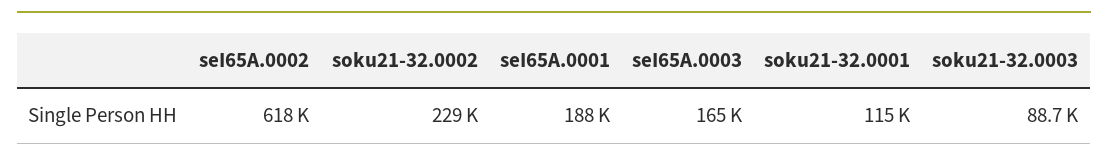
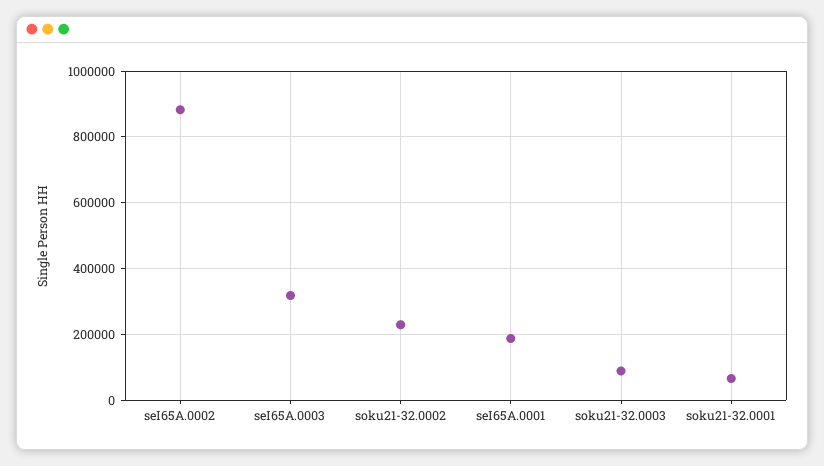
  {
-   "seI65A.0002": 618000,
+   "seI65A.0002": 880000,
    "soku21-32.0002": 229000,
    "seI65A.0001": 188000,
-   "seI65A.0003": 165000,
+   "seI65A.0003": 320000,
-   "soku21-32.0001": 115000,
+   "soku21-32.0001": 60000,
    "soku21-32.0003": 88700
  }

